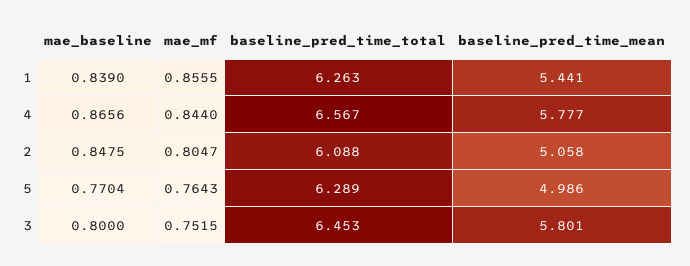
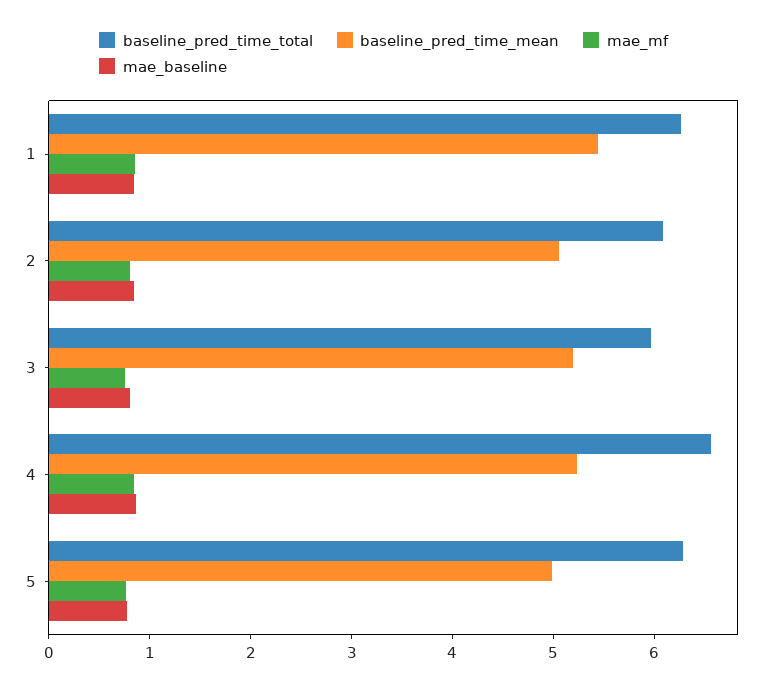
  {
    "mae_baseline": {
      "1": 0.839,
      "4": 0.8656,
      "2": 0.8475,
      "5": 0.7704,
      "3": 0.8
    },
    "mae_mf": {
      "1": 0.8555,
      "4": 0.844,
      "2": 0.8047,
      "5": 0.7643,
      "3": 0.7515
    },
    "baseline_pred_time_total": {
      "1": 6.263,
      "4": 6.567,
      "2": 6.088,
      "5": 6.289,
-     "3": 6.453
+     "3": 6
    },
    "baseline_pred_time_mean": {
      "1": 5.441,
-     "4": 5.777,
+     "4": 5.2,
      "2": 5.058,
      "5": 4.986,
-     "3": 5.801
+     "3": 5.2
    }
  }

